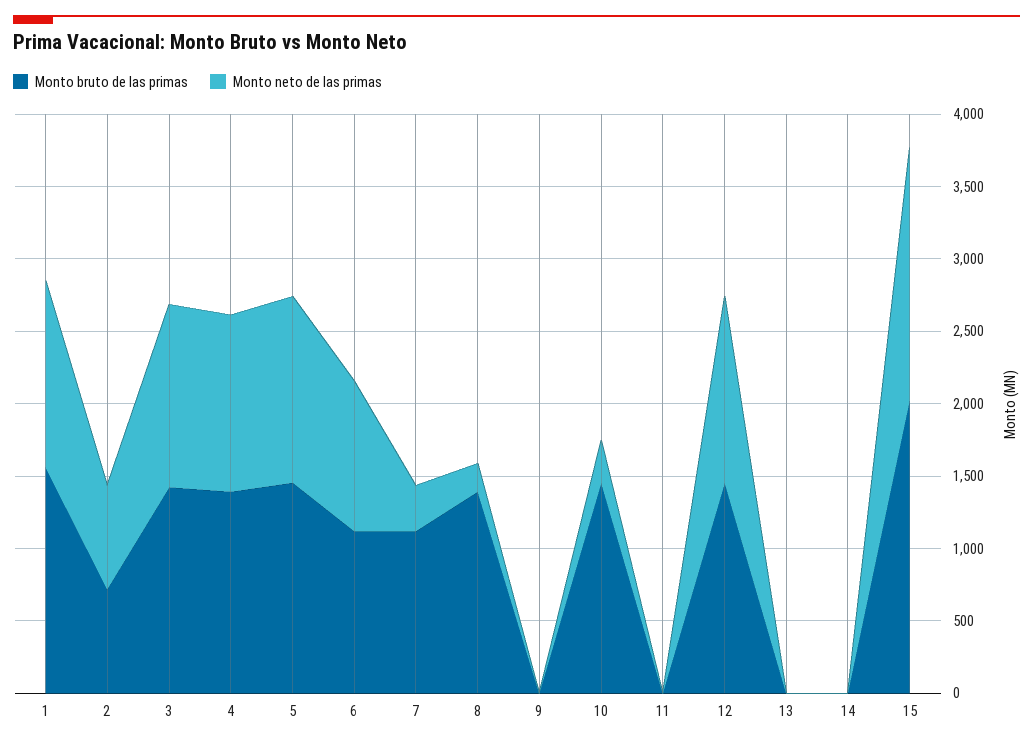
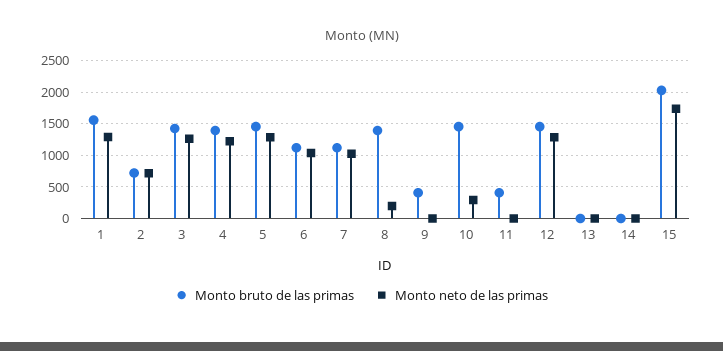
  {
    "Monto bruto de las primas": {
      "1": 1600,
      "2": 700,
      "3": 1400,
      "4": 1400,
      "5": 1500,
      "6": 1100,
      "7": 1100,
      "8": 1400,
-     "9": 0,
+     "9": 400,
      "10": 1500,
-     "11": 0,
+     "11": 400,
      "12": 1500,
      "13": 0,
      "14": 0,
      "15": 2000
    },
    "Monto neto de las primas": {
      "1": 1300,
      "2": 700,
      "3": 1300,
      "4": 1200,
      "5": 1300,
      "6": 1000,
-     "7": 300,
+     "7": 1000,
      "8": 200,
      "9": 0,
      "10": 300,
      "11": 0,
      "12": 1300,
      "13": 0,
      "14": 0,
      "15": 1700
    }
  }

